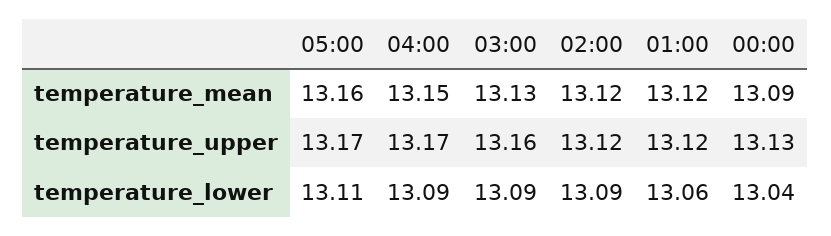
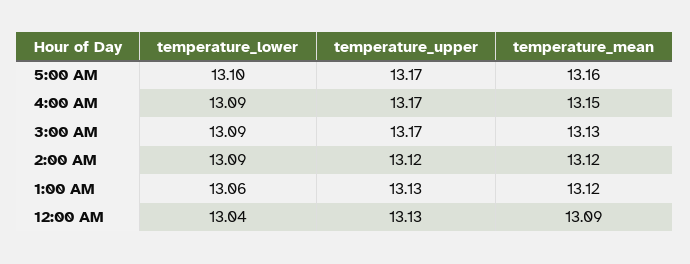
  {
    "05:00": {
      "temperature_mean": 13.16,
      "temperature_upper": 13.17,
-     "temperature_lower": 13.11
+     "temperature_lower": 13.1
    },
    "04:00": {
      "temperature_mean": 13.15,
      "temperature_upper": 13.17,
      "temperature_lower": 13.09
    },
    "03:00": {
      "temperature_mean": 13.13,
-     "temperature_upper": 13.16,
+     "temperature_upper": 13.17,
      "temperature_lower": 13.09
    },
    "02:00": {
      "temperature_mean": 13.12,
      "temperature_upper": 13.12,
      "temperature_lower": 13.09
    },
    "01:00": {
      "temperature_mean": 13.12,
-     "temperature_upper": 13.12,
+     "temperature_upper": 13.13,
      "temperature_lower": 13.06
    },
    "00:00": {
      "temperature_mean": 13.09,
      "temperature_upper": 13.13,
      "temperature_lower": 13.04
    }
  }

